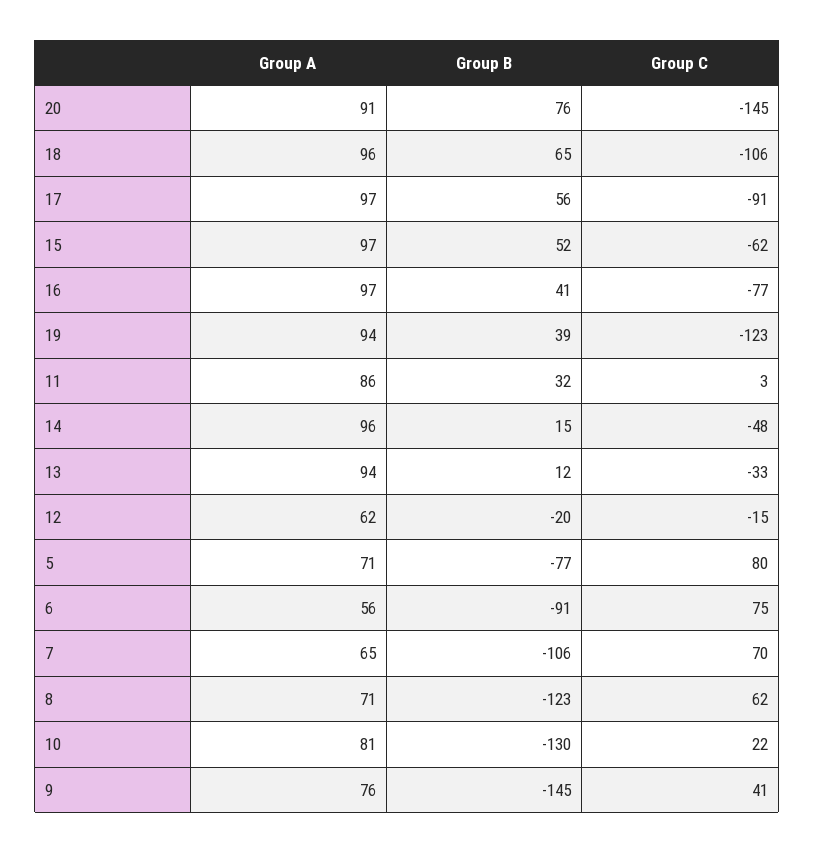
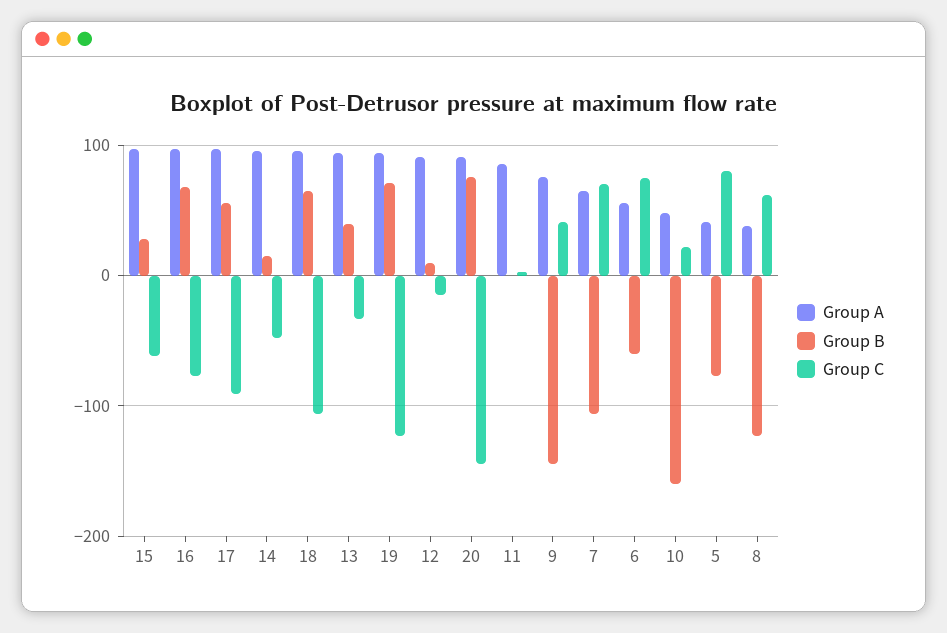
  {
    "Group A": {
      "20": 91,
      "18": 96,
      "17": 97,
      "15": 97,
      "16": 97,
      "19": 94,
      "11": 86,
      "14": 96,
      "13": 94,
-     "12": 62,
+     "12": 90,
-     "5": 71,
+     "5": 40,
      "6": 56,
      "7": 65,
-     "8": 71,
+     "8": 40,
-     "10": 81,
+     "10": 50,
      "9": 76
    },
    "Group B": {
      "20": 76,
      "18": 65,
      "17": 56,
-     "15": 52,
+     "15": 30,
-     "16": 41,
+     "16": 70,
-     "19": 39,
+     "19": 70,
-     "11": 32,
+     "11": 0,
      "14": 15,
-     "13": 12,
+     "13": 40,
-     "12": -20,
+     "12": 10,
      "5": -77,
-     "6": -91,
+     "6": -60,
      "7": -106,
      "8": -123,
-     "10": -130,
+     "10": -160,
      "9": -145
    },
    "Group C": {
      "20": -145,
      "18": -106,
      "17": -91,
      "15": -62,
      "16": -77,
      "19": -123,
      "11": 3,
      "14": -48,
      "13": -33,
      "12": -15,
      "5": 80,
      "6": 75,
      "7": 70,
      "8": 62,
      "10": 22,
      "9": 41
    }
  }

